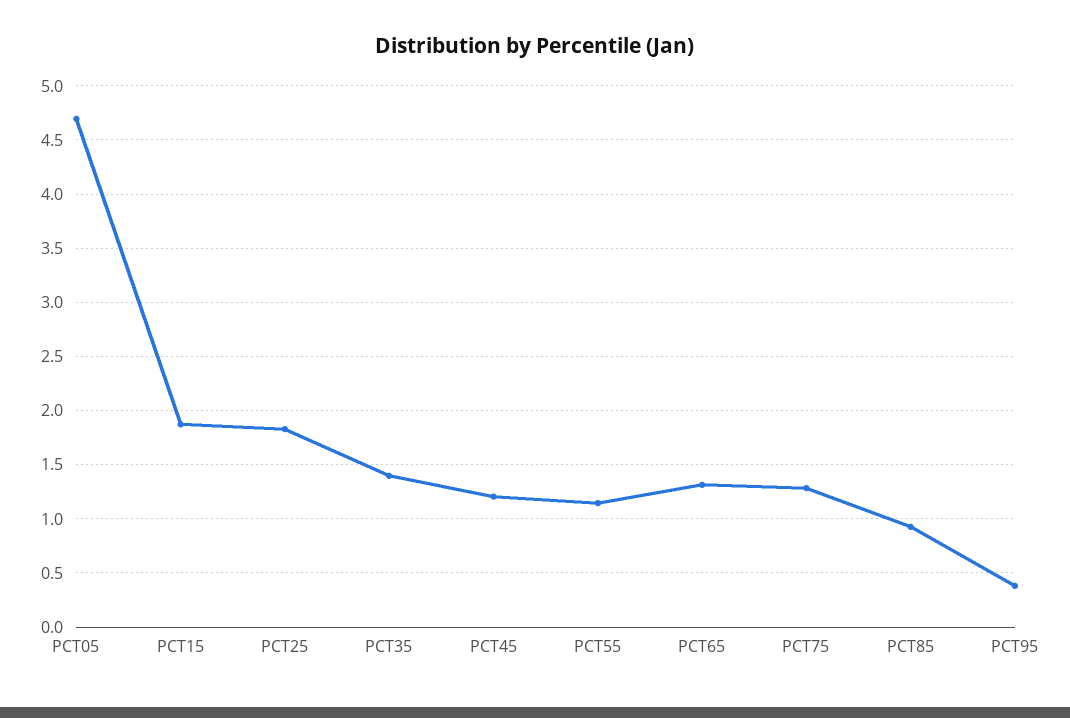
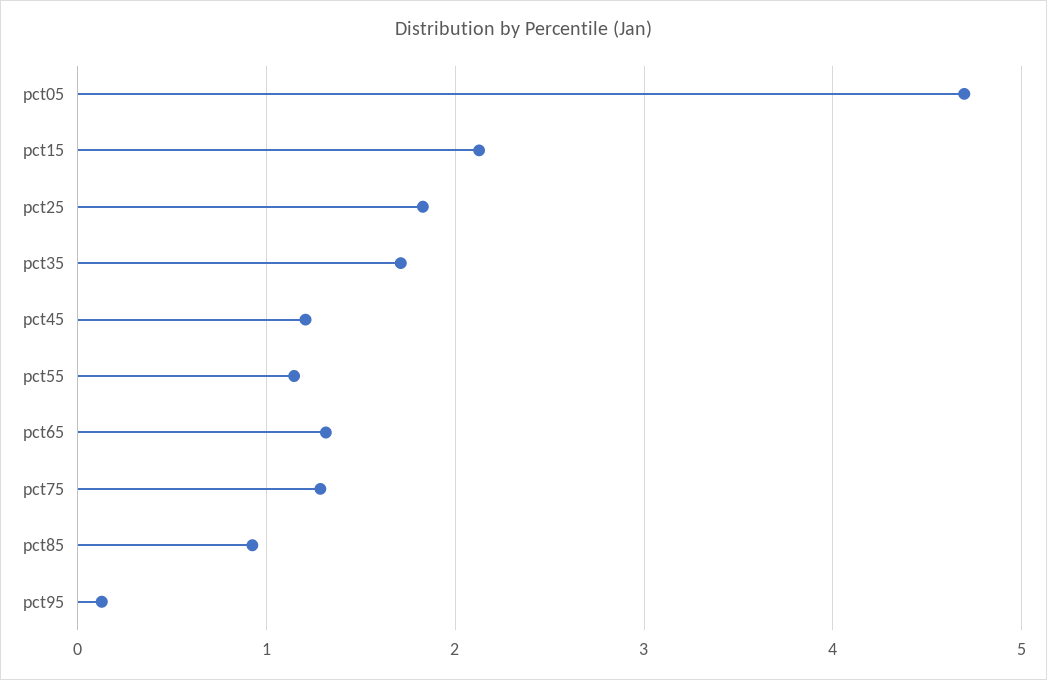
  {
    "PCT05": 4.7,
-   "PCT15": 1.9,
+   "PCT15": 2.1,
    "PCT25": 1.8,
-   "PCT35": 1.4,
+   "PCT35": 1.7,
    "PCT45": 1.2,
    "PCT55": 1.1,
    "PCT65": 1.3,
    "PCT75": 1.3,
    "PCT85": 0.9,
-   "PCT95": 0.4
+   "PCT95": 0.1
  }

